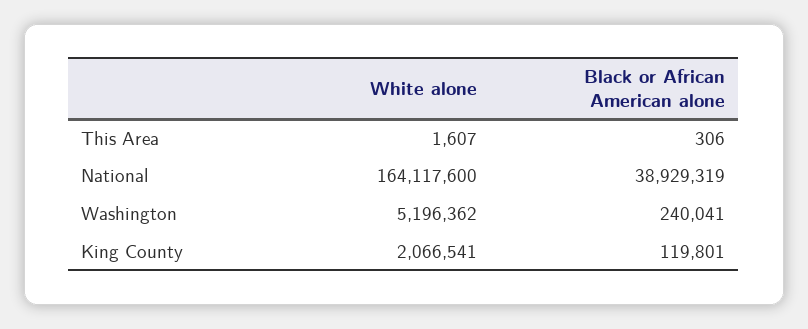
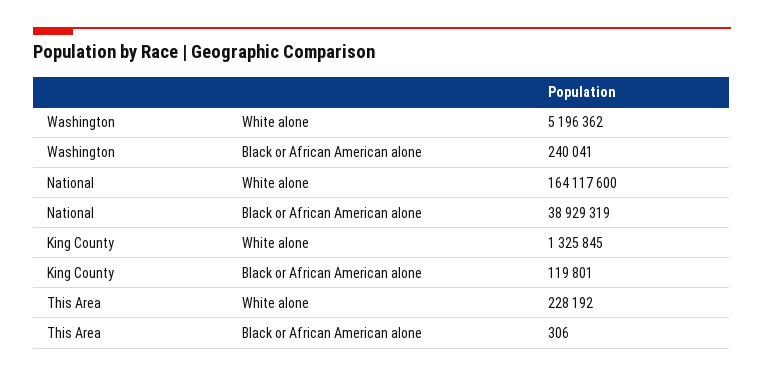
  {
    "White alone": {
-     "This Area": 1607,
+     "This Area": 228192,
      "National": 164117600,
      "Washington": 5196362,
-     "King County": 2066541
+     "King County": 1325845
    },
    "Black or African American alone": {
      "This Area": 306,
      "National": 38929319,
      "Washington": 240041,
      "King County": 119801
    }
  }

